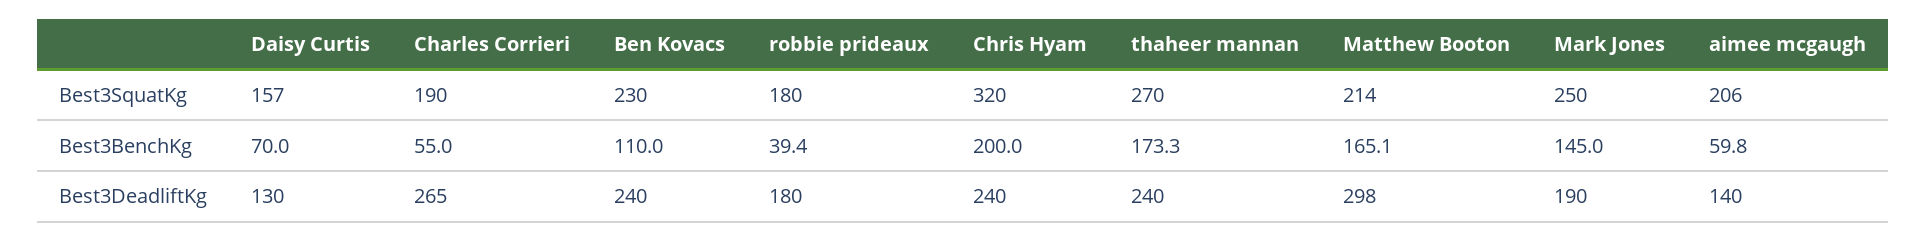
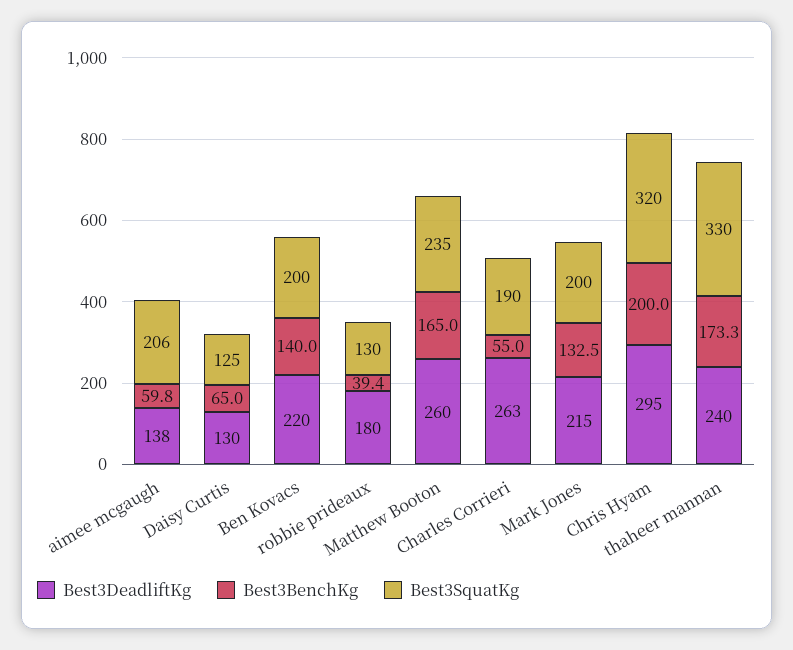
  {
    "Best3SquatKg": {
-     "Daisy Curtis": 157,
+     "Daisy Curtis": 125,
      "Charles Corrieri": 190,
-     "Ben Kovacs": 230,
+     "Ben Kovacs": 200,
-     "robbie prideaux": 180,
+     "robbie prideaux": 130,
      "Chris Hyam": 320,
-     "thaheer mannan": 270,
+     "thaheer mannan": 330,
-     "Matthew Booton": 214,
+     "Matthew Booton": 235,
-     "Mark Jones": 250,
+     "Mark Jones": 200,
      "aimee mcgaugh": 206
    },
    "Best3BenchKg": {
-     "Daisy Curtis": 70,
+     "Daisy Curtis": 65,
      "Charles Corrieri": 55,
-     "Ben Kovacs": 110,
+     "Ben Kovacs": 140,
      "robbie prideaux": 39.4,
      "Chris Hyam": 200,
      "thaheer mannan": 173.3,
-     "Matthew Booton": 165.1,
+     "Matthew Booton": 165,
-     "Mark Jones": 145,
+     "Mark Jones": 132.5,
      "aimee mcgaugh": 59.8
    },
    "Best3DeadliftKg": {
      "Daisy Curtis": 130,
-     "Charles Corrieri": 265,
+     "Charles Corrieri": 263,
-     "Ben Kovacs": 240,
+     "Ben Kovacs": 220,
      "robbie prideaux": 180,
-     "Chris Hyam": 240,
+     "Chris Hyam": 295,
      "thaheer mannan": 240,
-     "Matthew Booton": 298,
+     "Matthew Booton": 260,
-     "Mark Jones": 190,
+     "Mark Jones": 215,
-     "aimee mcgaugh": 140
+     "aimee mcgaugh": 138
    }
  }

